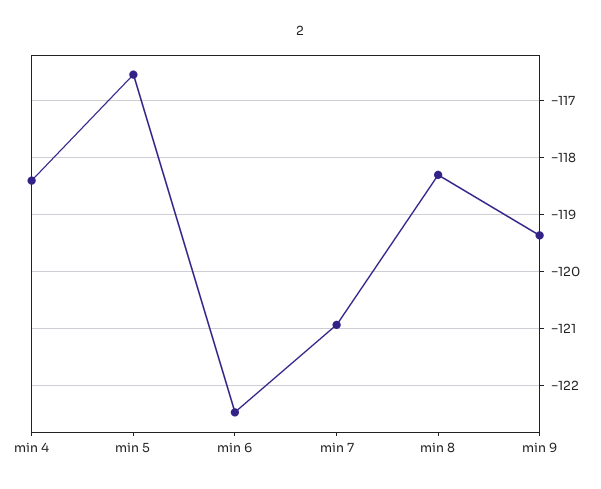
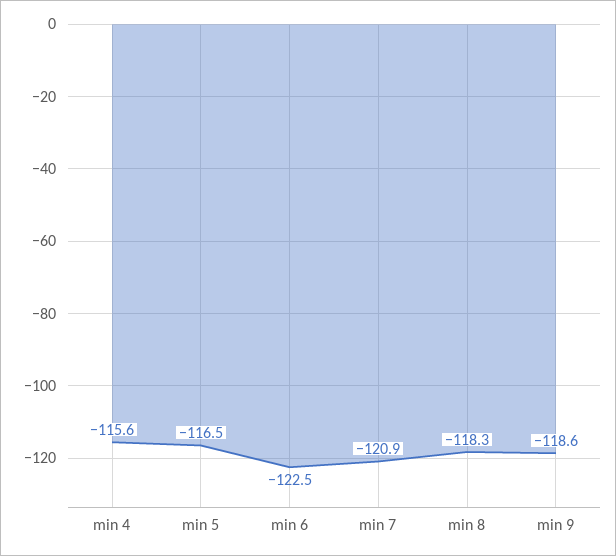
  {
-   "min 4": -118.4,
+   "min 4": -115.6,
    "min 5": -116.5,
    "min 6": -122.5,
    "min 7": -120.9,
    "min 8": -118.3,
-   "min 9": -119.4
+   "min 9": -118.6
  }

